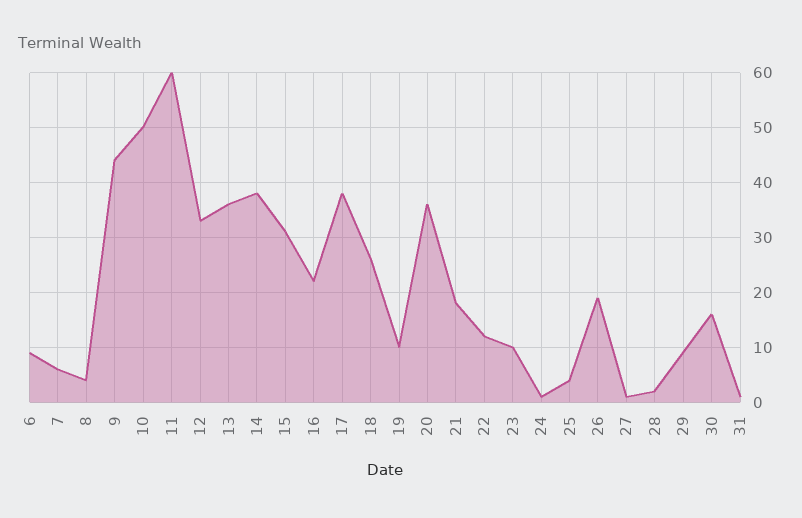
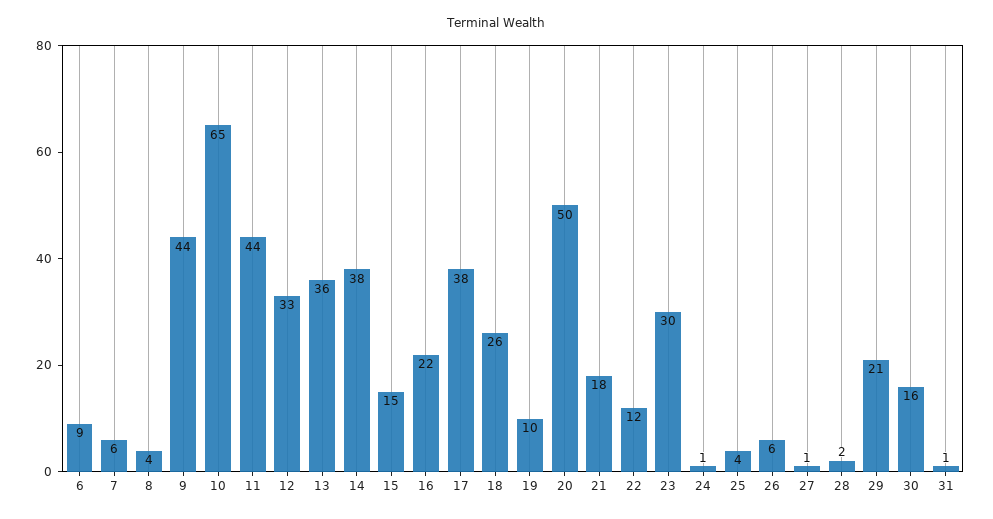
  {
    "6": 9,
    "7": 6,
    "8": 4,
    "9": 44,
-   "10": 50,
+   "10": 65,
-   "11": 60,
+   "11": 44,
    "12": 33,
    "13": 36,
    "14": 38,
-   "15": 30,
+   "15": 15,
    "16": 22,
    "17": 38,
    "18": 26,
    "19": 10,
-   "20": 35,
+   "20": 50,
    "21": 18,
    "22": 12,
-   "23": 10,
+   "23": 30,
    "24": 1,
    "25": 4,
-   "26": 20,
+   "26": 6,
    "27": 1,
    "28": 2,
-   "29": 10,
+   "29": 21,
    "30": 16,
    "31": 1
  }

